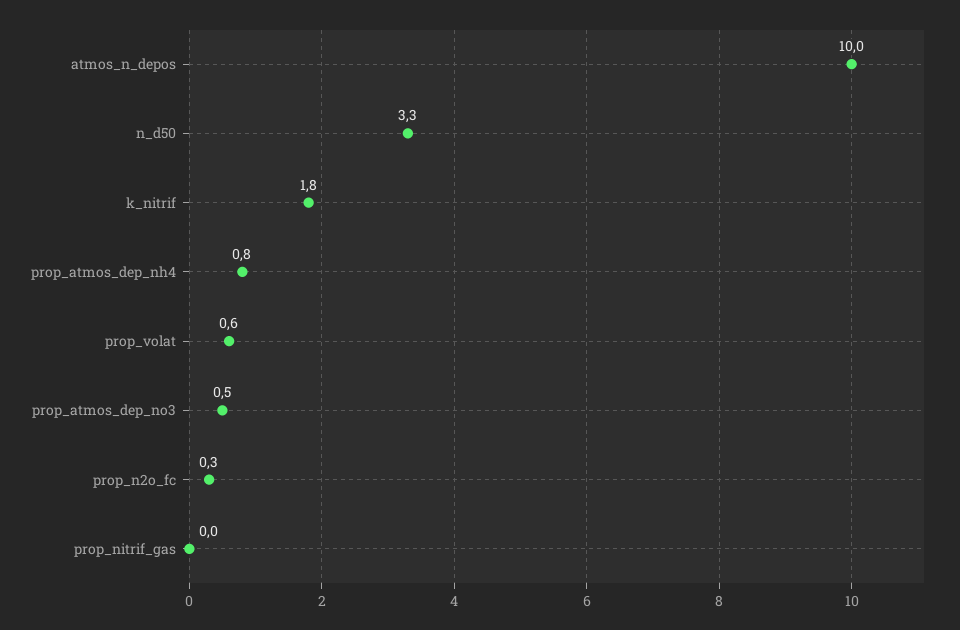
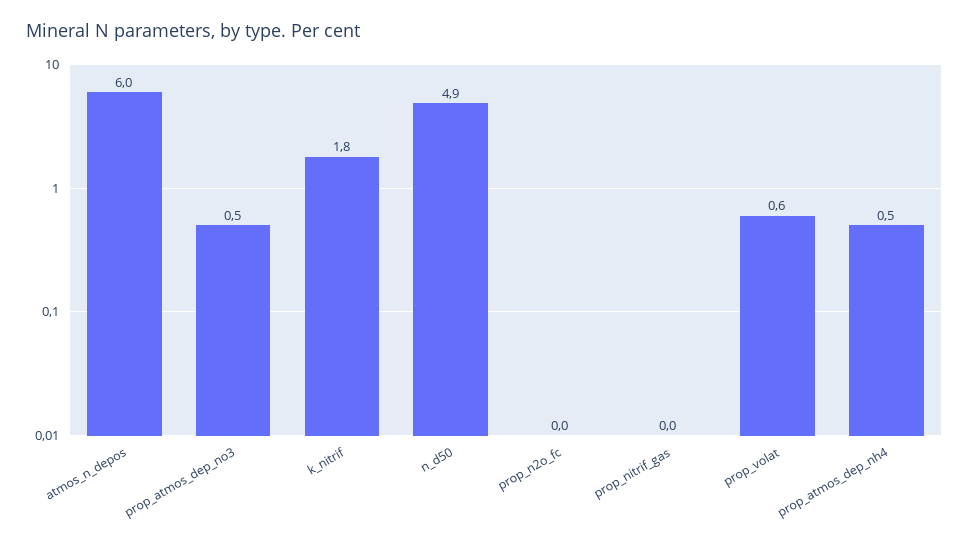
  {
-   "atmos_n_depos": 10,
+   "atmos_n_depos": 6,
-   "n_d50": 3.3,
+   "n_d50": 4.9,
    "k_nitrif": 1.8,
-   "prop_atmos_dep_nh4": 0.8,
+   "prop_atmos_dep_nh4": 0.5,
    "prop_volat": 0.6,
    "prop_atmos_dep_no3": 0.5,
-   "prop_n2o_fc": 0.3,
+   "prop_n2o_fc": 0,
    "prop_nitrif_gas": 0
  }

